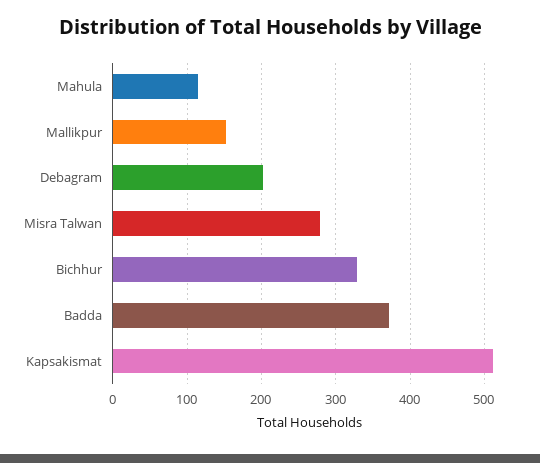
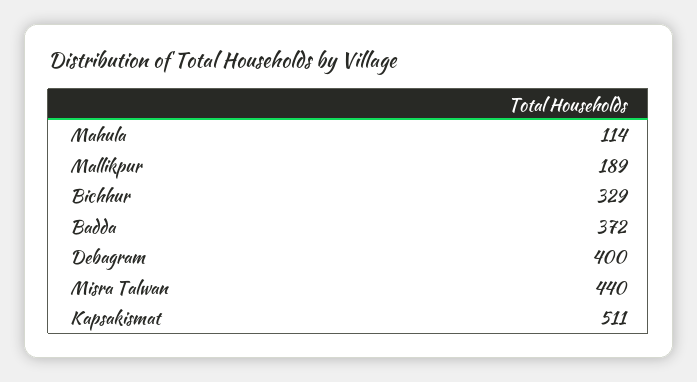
  {
    "Mahula": 114,
-   "Mallikpur": 150,
+   "Mallikpur": 189,
-   "Debagram": 200,
+   "Debagram": 400,
-   "Misra Talwan": 280,
+   "Misra Talwan": 440,
    "Bichhur": 329,
    "Badda": 372,
    "Kapsakismat": 511
  }

